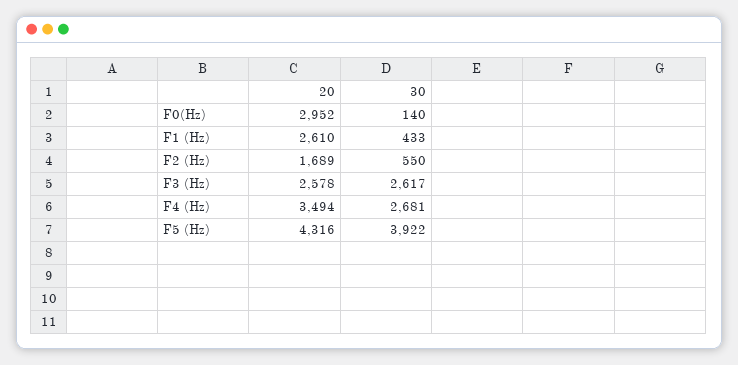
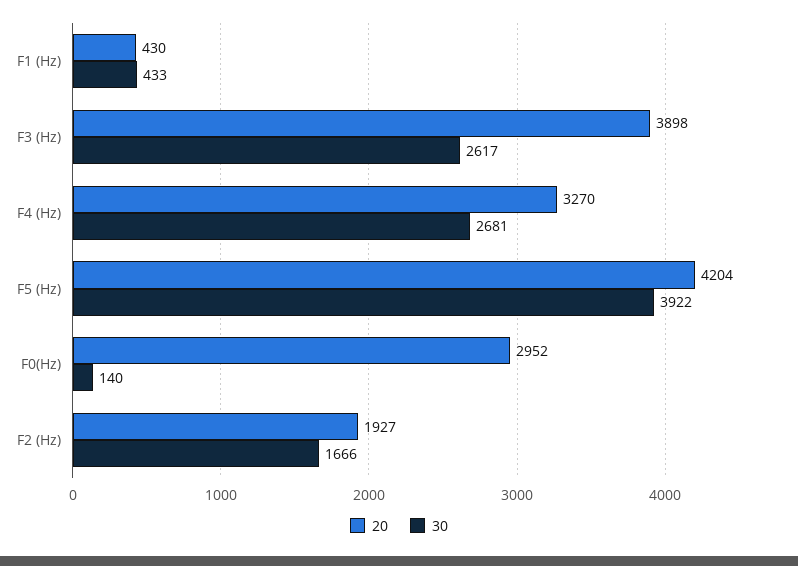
  {
    "20": {
      "F0(Hz)": 2952,
-     "F1 (Hz)": 2610,
+     "F1 (Hz)": 430,
-     "F2 (Hz)": 1689,
+     "F2 (Hz)": 1927,
-     "F3 (Hz)": 2578,
+     "F3 (Hz)": 3898,
-     "F4 (Hz)": 3494,
+     "F4 (Hz)": 3270,
-     "F5 (Hz)": 4316
+     "F5 (Hz)": 4204
    },
    "30": {
      "F0(Hz)": 140,
      "F1 (Hz)": 433,
-     "F2 (Hz)": 550,
+     "F2 (Hz)": 1666,
      "F3 (Hz)": 2617,
      "F4 (Hz)": 2681,
      "F5 (Hz)": 3922
    }
  }

